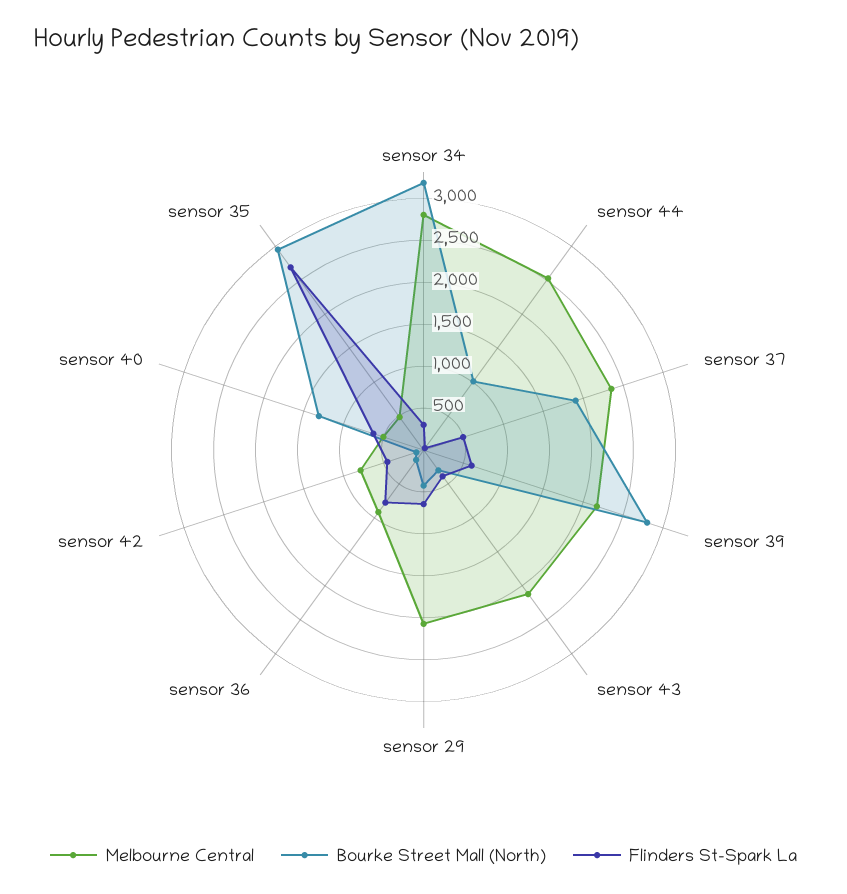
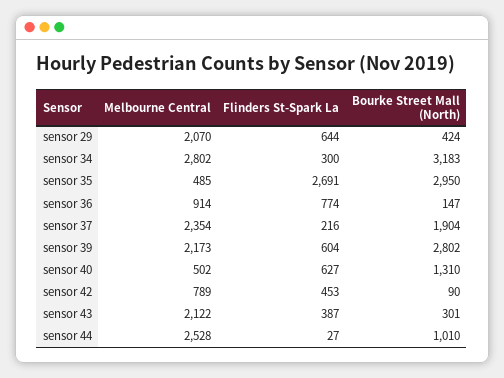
  {
    "Melbourne Central": {
      "sensor 34": 2802,
      "sensor 44": 2528,
      "sensor 37": 2354,
      "sensor 39": 2173,
      "sensor 43": 2122,
      "sensor 29": 2070,
      "sensor 36": 914,
      "sensor 42": 789,
      "sensor 40": 502,
      "sensor 35": 485
    },
    "Bourke Street Mall (North)": {
      "sensor 34": 3183,
      "sensor 44": 1010,
      "sensor 37": 1904,
      "sensor 39": 2802,
      "sensor 43": 301,
      "sensor 29": 424,
      "sensor 36": 147,
      "sensor 42": 90,
      "sensor 40": 1310,
      "sensor 35": 2950
    },
    "Flinders St-Spark La": {
      "sensor 34": 300,
      "sensor 44": 27,
-     "sensor 37": 500,
+     "sensor 37": 216,
      "sensor 39": 604,
      "sensor 43": 387,
      "sensor 29": 644,
      "sensor 36": 774,
      "sensor 42": 453,
      "sensor 40": 627,
      "sensor 35": 2691
    }
  }

